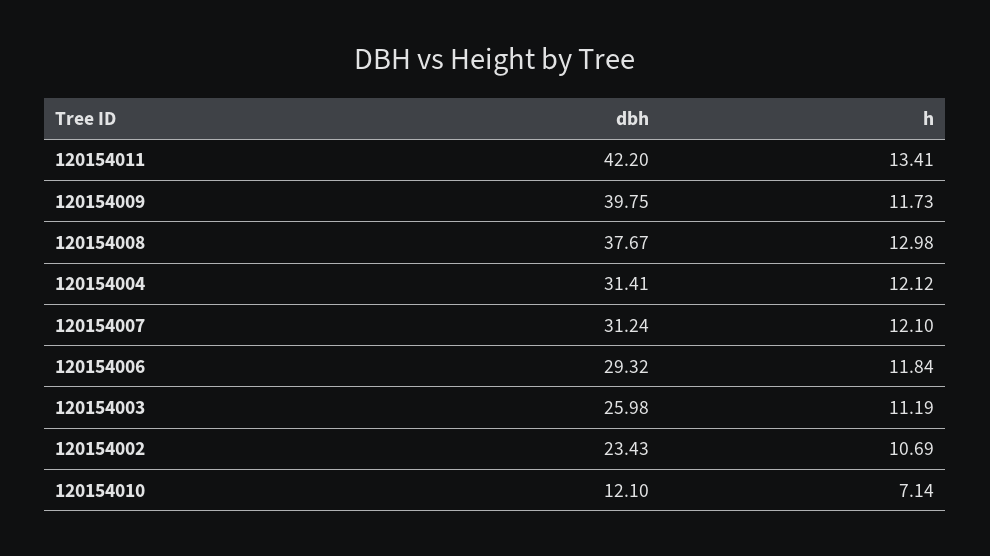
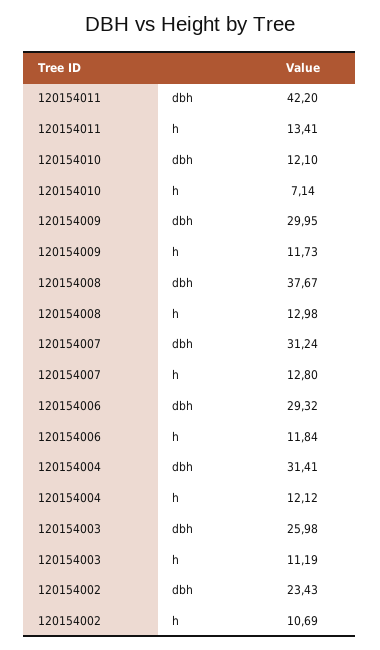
  {
    "dbh": {
      "120154011": 42.2,
-     "120154009": 39.75,
+     "120154009": 29.95,
      "120154008": 37.67,
      "120154004": 31.41,
      "120154007": 31.24,
      "120154006": 29.32,
      "120154003": 25.98,
      "120154002": 23.43,
      "120154010": 12.1
    },
    "h": {
      "120154011": 13.41,
      "120154009": 11.73,
      "120154008": 12.98,
      "120154004": 12.12,
-     "120154007": 12.1,
+     "120154007": 12.8,
      "120154006": 11.84,
      "120154003": 11.19,
      "120154002": 10.69,
      "120154010": 7.14
    }
  }

